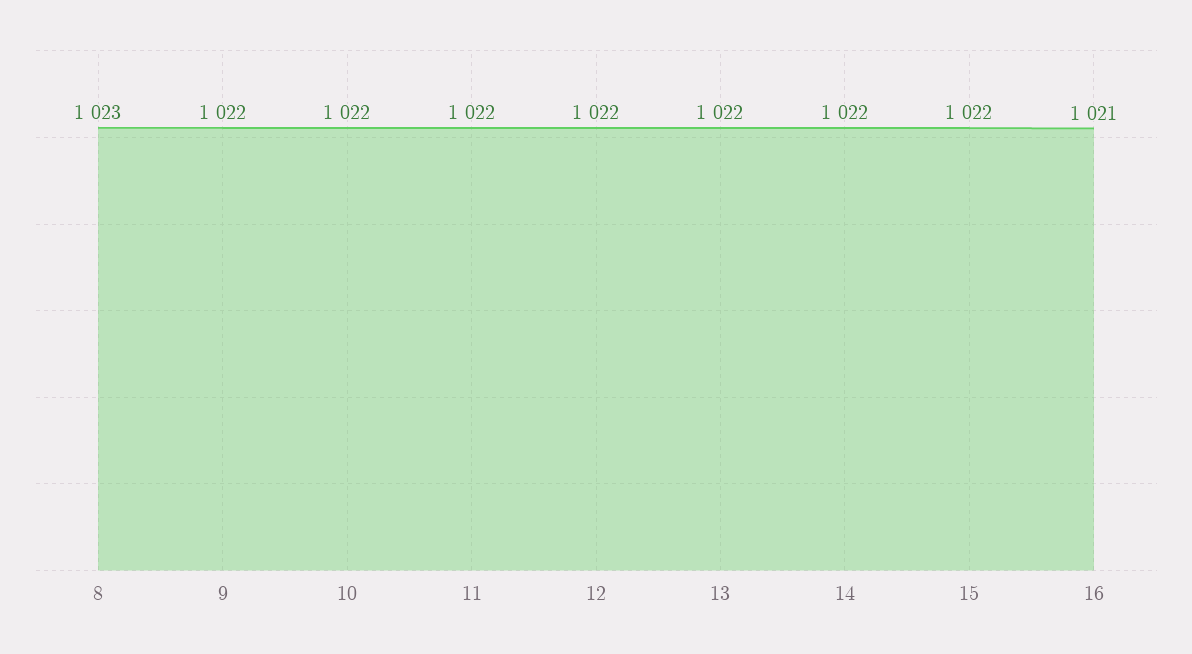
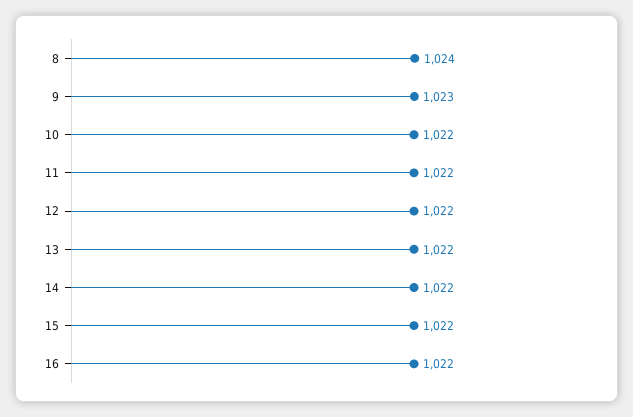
  {
-   "8": 1023,
+   "8": 1024,
-   "9": 1022,
+   "9": 1023,
    "10": 1022,
    "11": 1022,
    "12": 1022,
    "13": 1022,
    "14": 1022,
    "15": 1022,
-   "16": 1021
+   "16": 1022
  }

